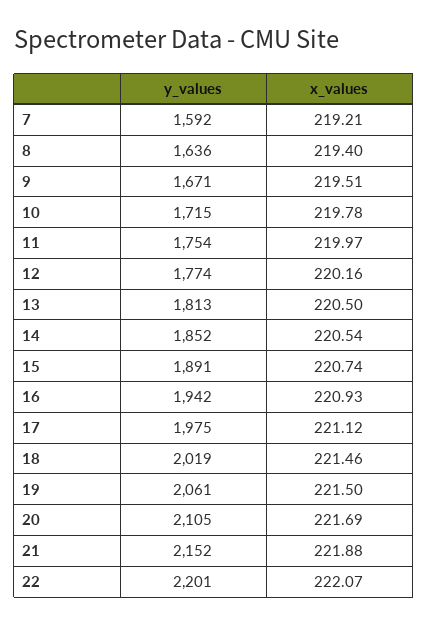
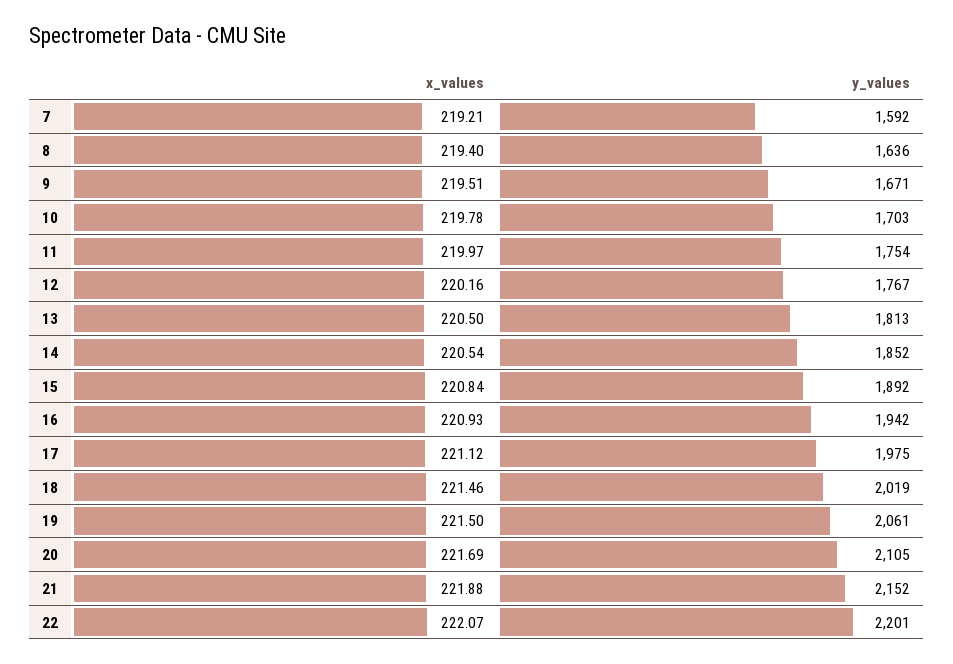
  {
    "y_values": {
      "7": 1592,
      "8": 1636,
      "9": 1671,
-     "10": 1715,
+     "10": 1703,
      "11": 1754,
-     "12": 1774,
+     "12": 1767,
      "13": 1813,
      "14": 1852,
-     "15": 1891,
+     "15": 1892,
      "16": 1942,
      "17": 1975,
      "18": 2019,
      "19": 2061,
      "20": 2105,
      "21": 2152,
      "22": 2201
    },
    "x_values": {
      "7": 219.21,
      "8": 219.4,
      "9": 219.51,
      "10": 219.78,
      "11": 219.97,
      "12": 220.16,
      "13": 220.5,
      "14": 220.54,
-     "15": 220.74,
+     "15": 220.84,
      "16": 220.93,
      "17": 221.12,
      "18": 221.46,
      "19": 221.5,
      "20": 221.69,
      "21": 221.88,
      "22": 222.07
    }
  }

